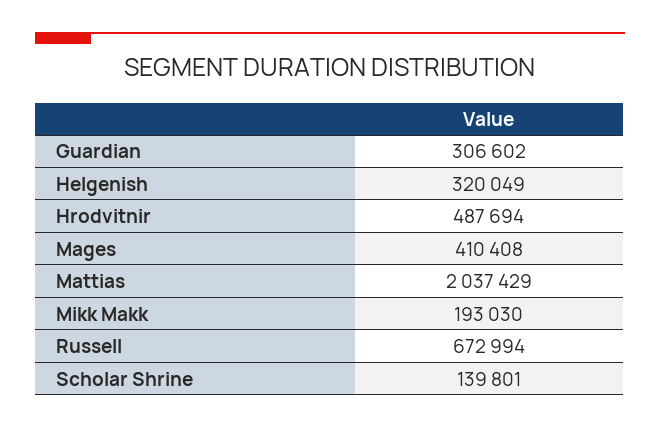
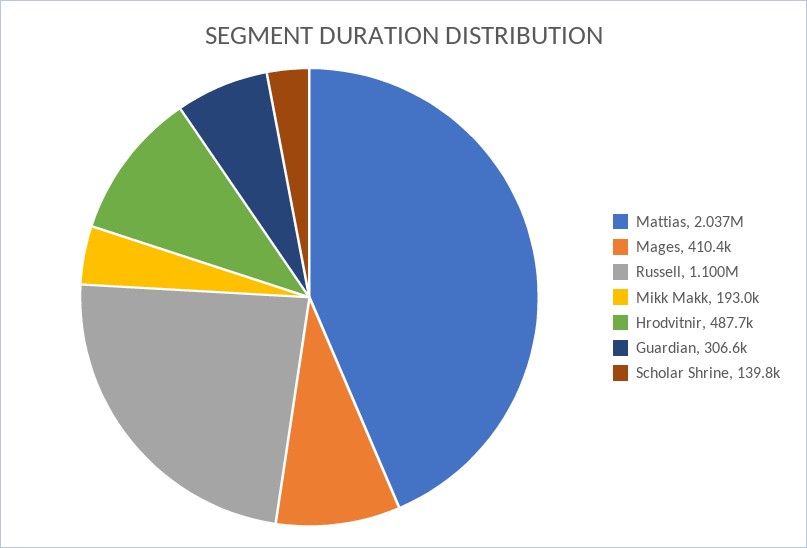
  {
    "Guardian": 306602,
-   "Helgenish": 320049,
    "Hrodvitnir": 487694,
    "Mages": 410408,
    "Mattias": 2037429,
    "Mikk Makk": 193030,
-   "Russell": 672994,
+   "Russell": 1100000,
    "Scholar Shrine": 139801
  }

